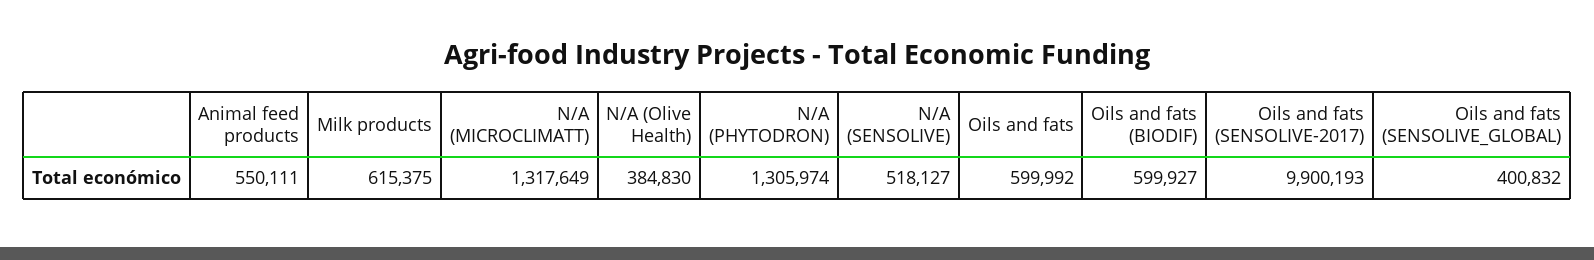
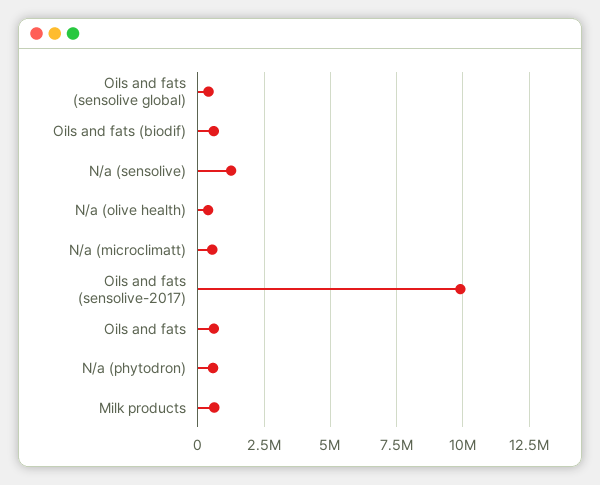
  {
-   "Animal feed products": 550111,
    "Milk products": 615375,
-   "N/A (MICROCLIMATT)": 1317649,
+   "N/A (MICROCLIMATT)": 500000,
    "N/A (Olive Health)": 384830,
-   "N/A (PHYTODRON)": 1305974,
+   "N/A (PHYTODRON)": 500000,
-   "N/A (SENSOLIVE)": 518127,
+   "N/A (SENSOLIVE)": 1250000,
    "Oils and fats": 599992,
    "Oils and fats (BIODIF)": 599927,
    "Oils and fats (SENSOLIVE-2017)": 9900193,
    "Oils and fats (SENSOLIVE_GLOBAL)": 400832
  }

